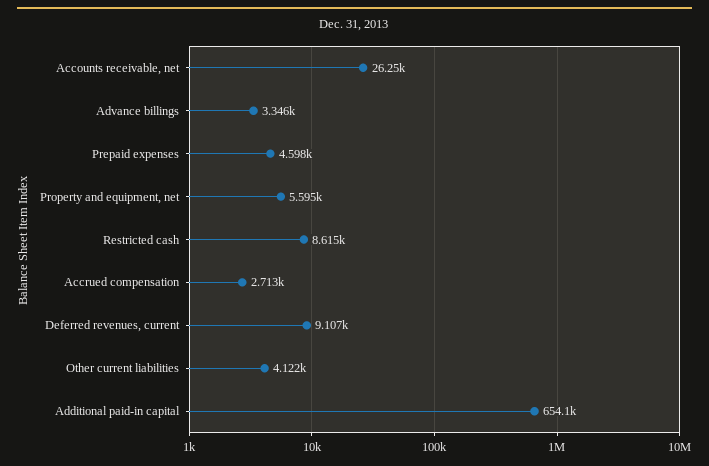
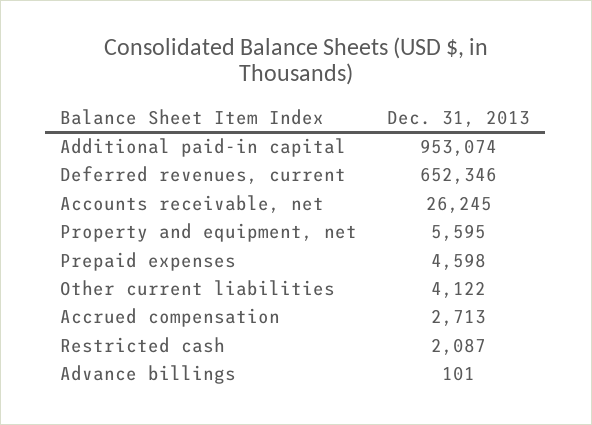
  {
    "Accounts receivable, net": 26245,
-   "Advance billings": 3346,
+   "Advance billings": 101,
    "Prepaid expenses": 4598,
    "Property and equipment, net": 5595,
-   "Restricted cash": 8615,
+   "Restricted cash": 2087,
    "Accrued compensation": 2713,
-   "Deferred revenues, current": 9107,
+   "Deferred revenues, current": 652346,
    "Other current liabilities": 4122,
-   "Additional paid-in capital": 654100
+   "Additional paid-in capital": 953074
  }

